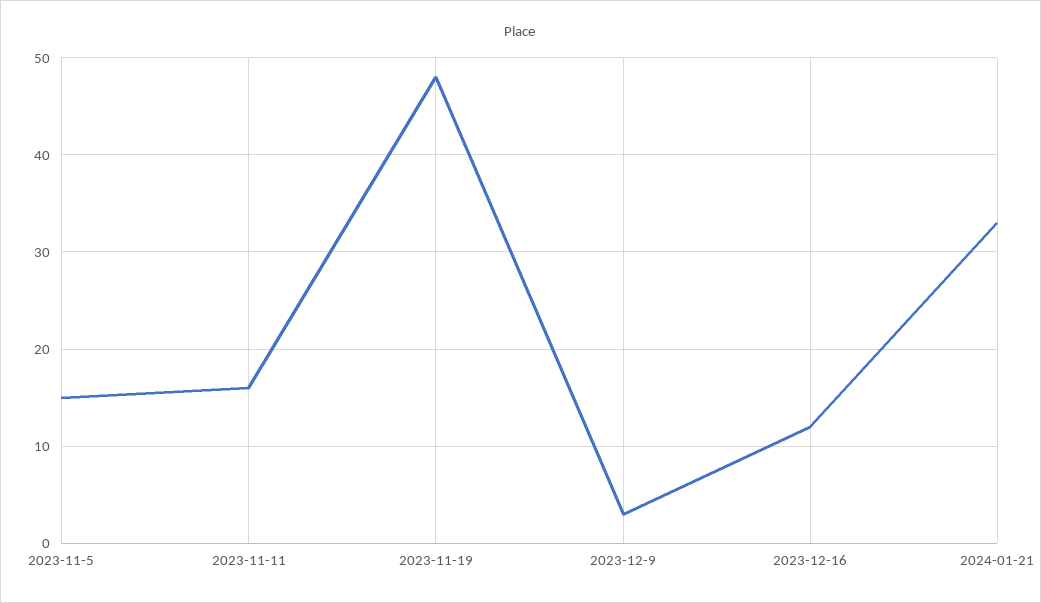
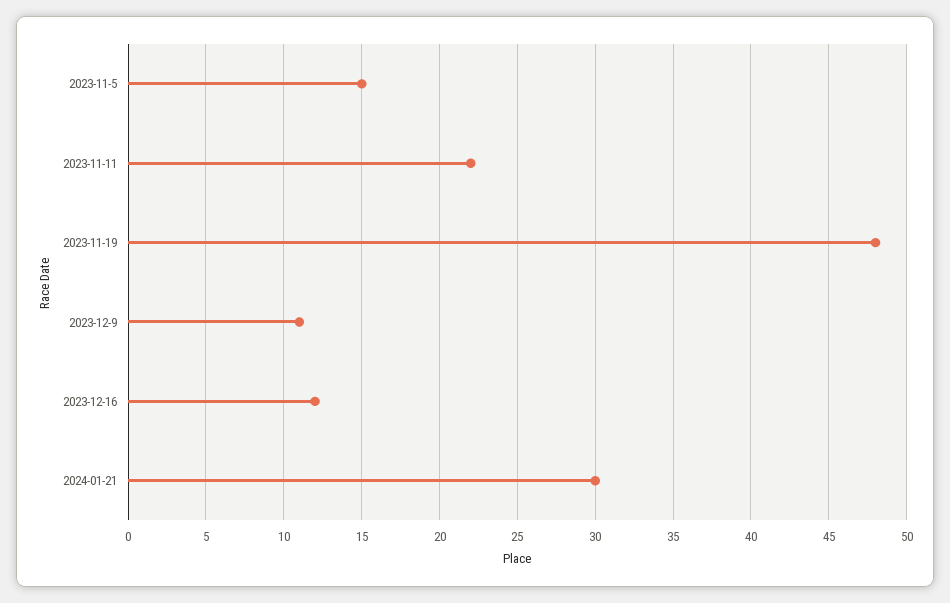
  {
    "2023-11-5": 15,
-   "2023-11-11": 16,
+   "2023-11-11": 22,
    "2023-11-19": 48,
-   "2023-12-9": 3,
+   "2023-12-9": 11,
    "2023-12-16": 12,
-   "2024-01-21": 33
+   "2024-01-21": 30
  }

